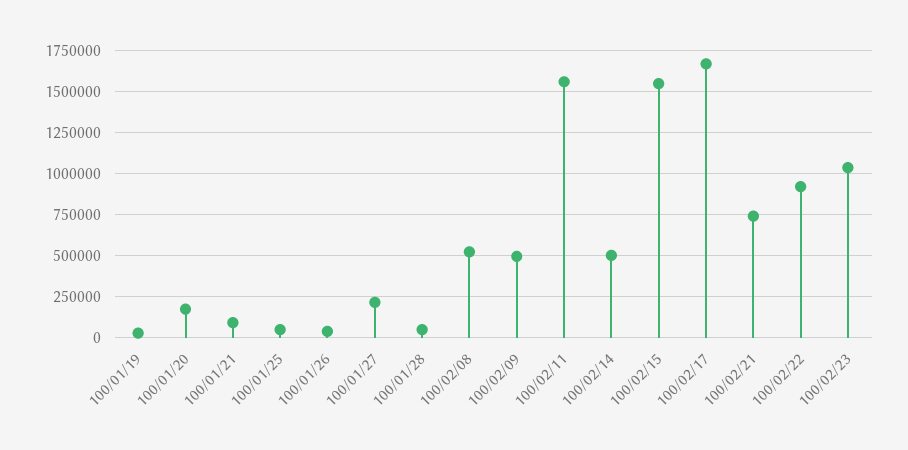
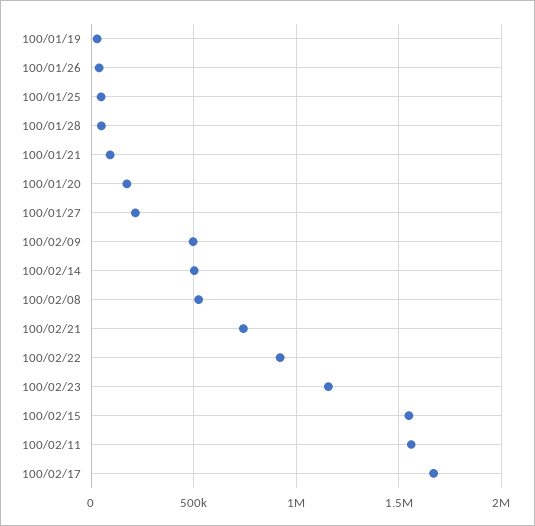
  {
    "100/01/19": 50000,
    "100/01/20": 150000,
    "100/01/21": 100000,
    "100/01/25": 50000,
    "100/01/26": 50000,
    "100/01/27": 200000,
    "100/01/28": 50000,
    "100/02/08": 500000,
    "100/02/09": 500000,
    "100/02/11": 1550000,
    "100/02/14": 500000,
    "100/02/15": 1550000,
    "100/02/17": 1650000,
    "100/02/21": 750000,
    "100/02/22": 900000,
-   "100/02/23": 1050000
+   "100/02/23": 1150000
  }

